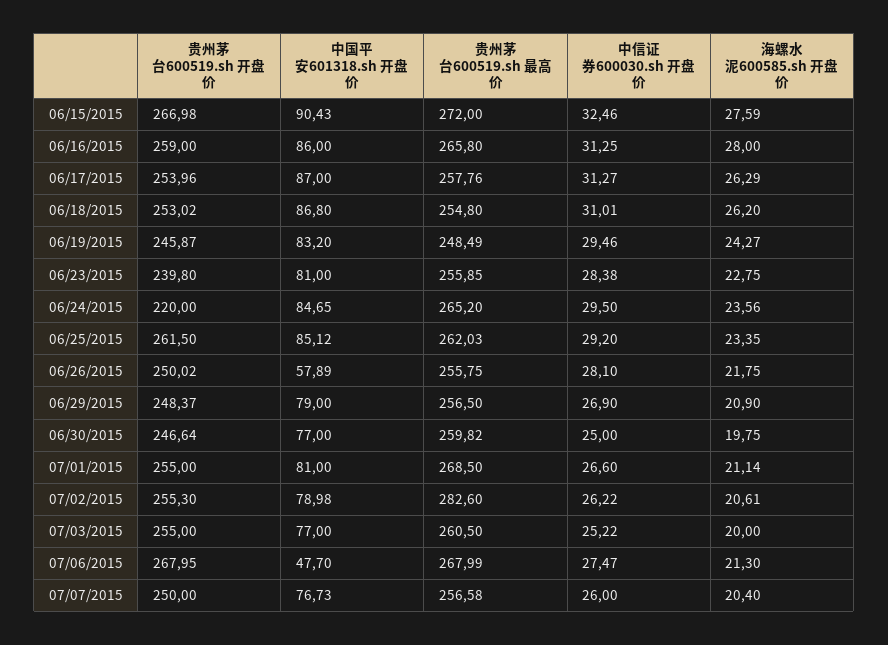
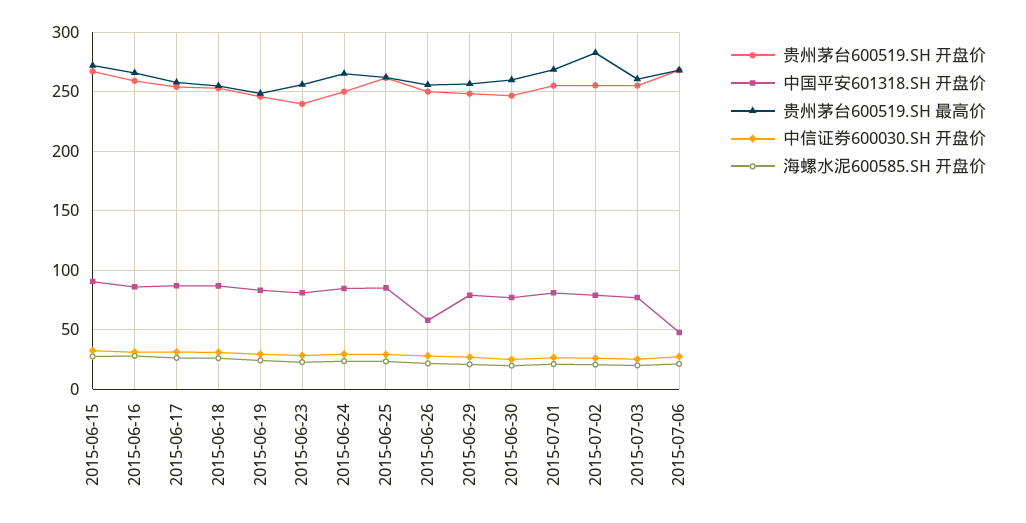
  {
    "贵州茅台600519.sh 开盘价": {
      "06/15/2015": 266.98,
      "06/16/2015": 259,
      "06/17/2015": 253.96,
      "06/18/2015": 253.02,
      "06/19/2015": 245.87,
      "06/23/2015": 239.8,
-     "06/24/2015": 220,
+     "06/24/2015": 250,
      "06/25/2015": 261.5,
      "06/26/2015": 250.02,
      "06/29/2015": 248.37,
      "06/30/2015": 246.64,
      "07/01/2015": 255,
      "07/02/2015": 255.3,
      "07/03/2015": 255,
-     "07/06/2015": 267.95,
+     "07/06/2015": 267.95
-     "07/07/2015": 250
    },
    "中国平安601318.sh 开盘价": {
      "06/15/2015": 90.43,
      "06/16/2015": 86,
      "06/17/2015": 87,
      "06/18/2015": 86.8,
      "06/19/2015": 83.2,
      "06/23/2015": 81,
      "06/24/2015": 84.65,
      "06/25/2015": 85.12,
      "06/26/2015": 57.89,
      "06/29/2015": 79,
      "06/30/2015": 77,
      "07/01/2015": 81,
      "07/02/2015": 78.98,
      "07/03/2015": 77,
-     "07/06/2015": 47.7,
+     "07/06/2015": 47.7
-     "07/07/2015": 76.73
    },
    "贵州茅台600519.sh 最高价": {
      "06/15/2015": 272,
      "06/16/2015": 265.8,
      "06/17/2015": 257.76,
      "06/18/2015": 254.8,
      "06/19/2015": 248.49,
      "06/23/2015": 255.85,
      "06/24/2015": 265.2,
      "06/25/2015": 262.03,
      "06/26/2015": 255.75,
      "06/29/2015": 256.5,
      "06/30/2015": 259.82,
      "07/01/2015": 268.5,
      "07/02/2015": 282.6,
      "07/03/2015": 260.5,
-     "07/06/2015": 267.99,
+     "07/06/2015": 267.99
-     "07/07/2015": 256.58
    },
    "中信证券600030.sh 开盘价": {
      "06/15/2015": 32.46,
      "06/16/2015": 31.25,
      "06/17/2015": 31.27,
      "06/18/2015": 31.01,
      "06/19/2015": 29.46,
      "06/23/2015": 28.38,
      "06/24/2015": 29.5,
      "06/25/2015": 29.2,
      "06/26/2015": 28.1,
      "06/29/2015": 26.9,
      "06/30/2015": 25,
      "07/01/2015": 26.6,
      "07/02/2015": 26.22,
      "07/03/2015": 25.22,
-     "07/06/2015": 27.47,
+     "07/06/2015": 27.47
-     "07/07/2015": 26
    },
    "海螺水泥600585.sh 开盘价": {
      "06/15/2015": 27.59,
      "06/16/2015": 28,
      "06/17/2015": 26.29,
      "06/18/2015": 26.2,
      "06/19/2015": 24.27,
      "06/23/2015": 22.75,
      "06/24/2015": 23.56,
      "06/25/2015": 23.35,
      "06/26/2015": 21.75,
      "06/29/2015": 20.9,
      "06/30/2015": 19.75,
      "07/01/2015": 21.14,
      "07/02/2015": 20.61,
      "07/03/2015": 20,
-     "07/06/2015": 21.3,
+     "07/06/2015": 21.3
-     "07/07/2015": 20.4
    }
  }

